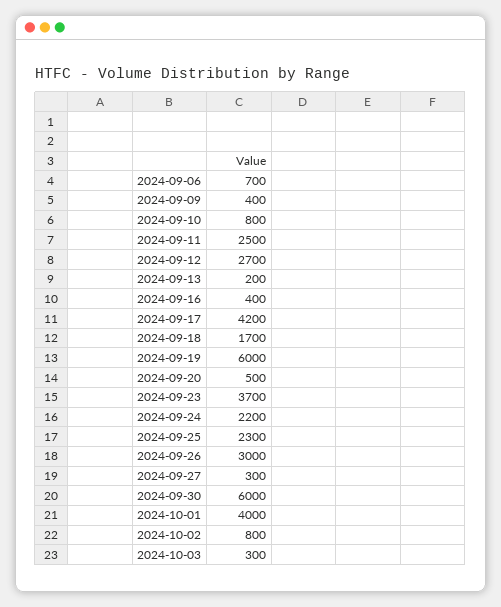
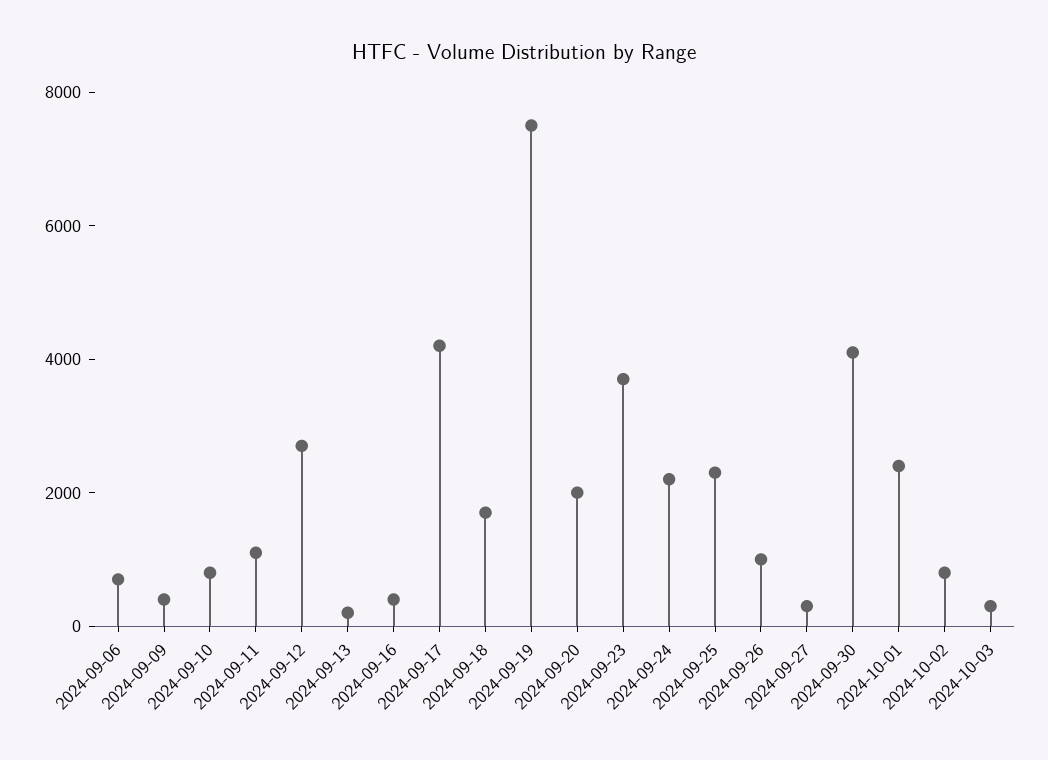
  {
    "2024-09-06": 700,
    "2024-09-09": 400,
    "2024-09-10": 800,
-   "2024-09-11": 2500,
+   "2024-09-11": 1000,
    "2024-09-12": 2700,
    "2024-09-13": 200,
    "2024-09-16": 400,
    "2024-09-17": 4200,
    "2024-09-18": 1700,
-   "2024-09-19": 6000,
+   "2024-09-19": 7500,
-   "2024-09-20": 500,
+   "2024-09-20": 2000,
    "2024-09-23": 3700,
    "2024-09-24": 2200,
    "2024-09-25": 2300,
-   "2024-09-26": 3000,
+   "2024-09-26": 1000,
    "2024-09-27": 300,
-   "2024-09-30": 6000,
+   "2024-09-30": 4000,
-   "2024-10-01": 4000,
+   "2024-10-01": 2500,
    "2024-10-02": 800,
    "2024-10-03": 300
  }

